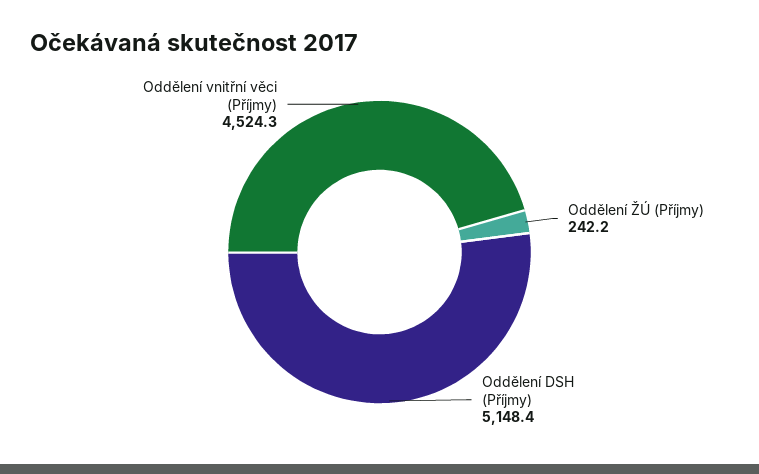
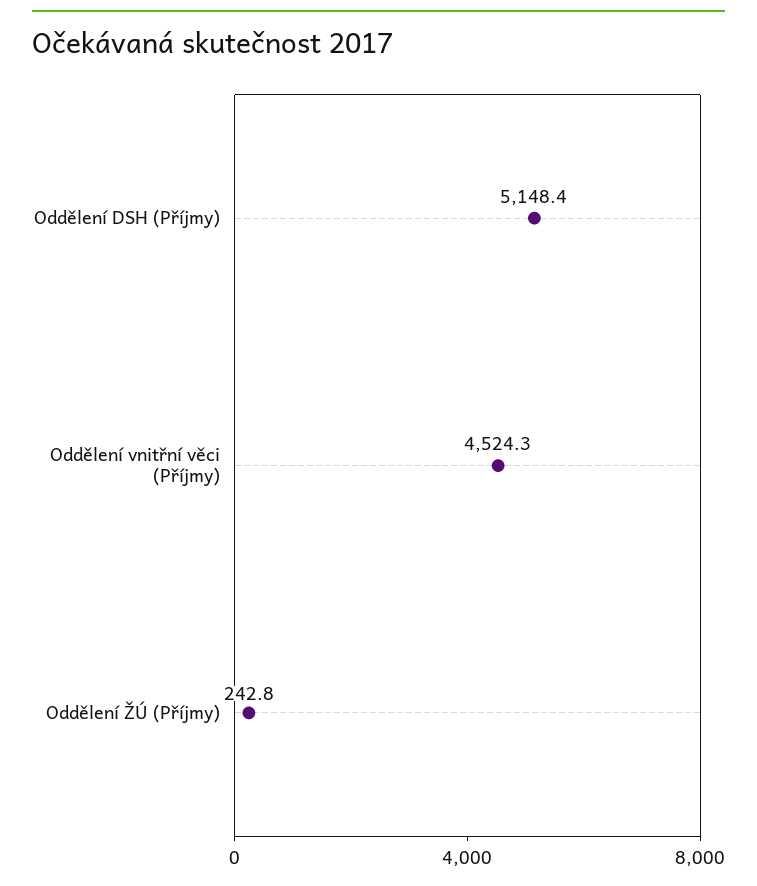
  {
-   "Oddělení ŽÚ (Příjmy)": 242.2,
+   "Oddělení ŽÚ (Příjmy)": 242.8,
    "Oddělení DSH (Příjmy)": 5148.4,
    "Oddělení vnitřní věci (Příjmy)": 4524.3
  }

